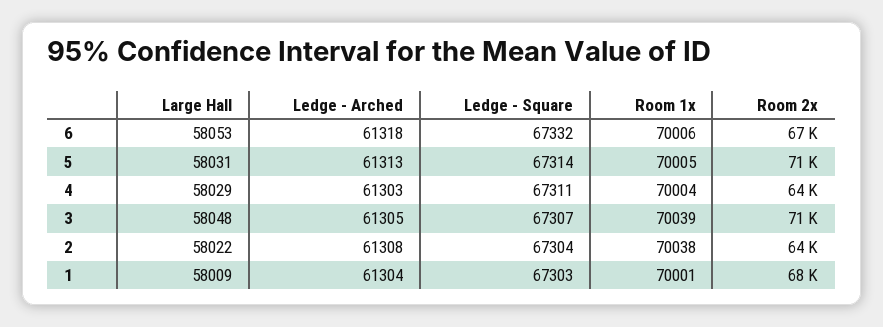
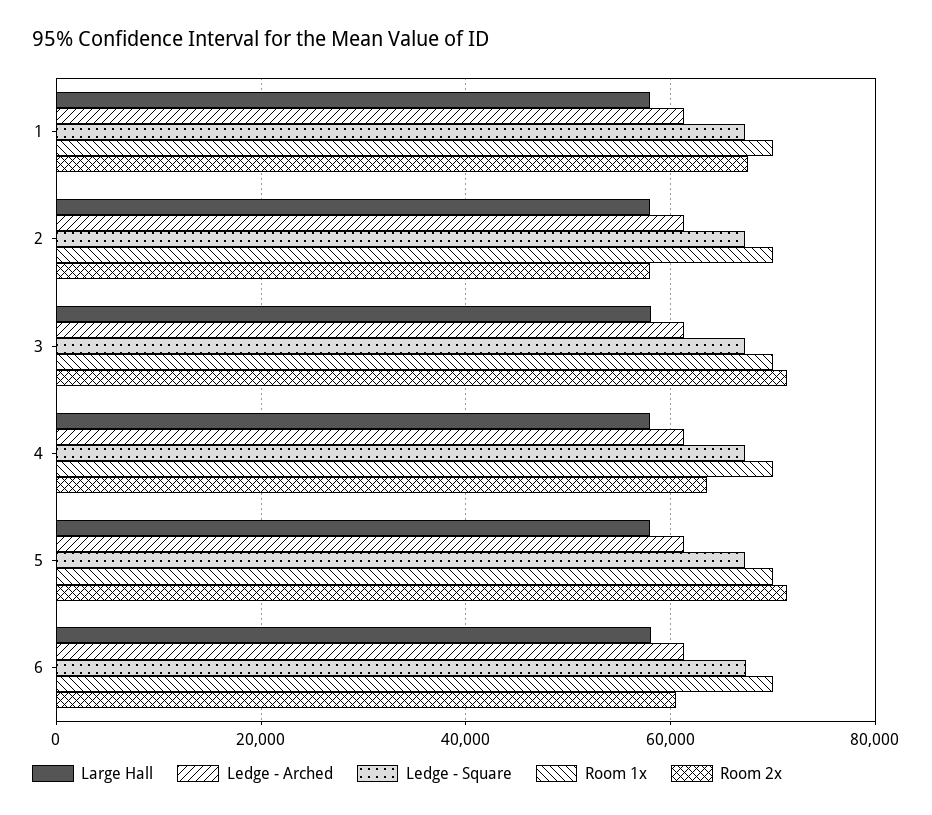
  {
    "Large Hall": {
      "6": 58053,
      "5": 58031,
      "4": 58029,
      "3": 58048,
      "2": 58022,
      "1": 58009
    },
    "Ledge - Arched": {
      "6": 61318,
      "5": 61313,
      "4": 61303,
      "3": 61305,
      "2": 61308,
      "1": 61304
    },
    "Ledge - Square": {
      "6": 67332,
      "5": 67314,
      "4": 67311,
      "3": 67307,
      "2": 67304,
      "1": 67303
    },
    "Room 1x": {
      "6": 70006,
      "5": 70005,
      "4": 70004,
      "3": 70039,
      "2": 70038,
      "1": 70001
    },
    "Room 2x": {
-     "6": 67000,
+     "6": 60000,
      "5": 71000,
      "4": 64000,
      "3": 71000,
-     "2": 64000,
+     "2": 58000,
      "1": 68000
    }
  }

